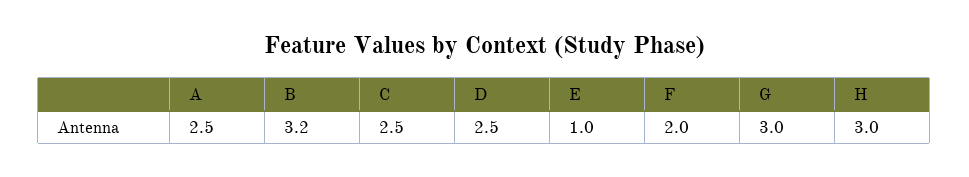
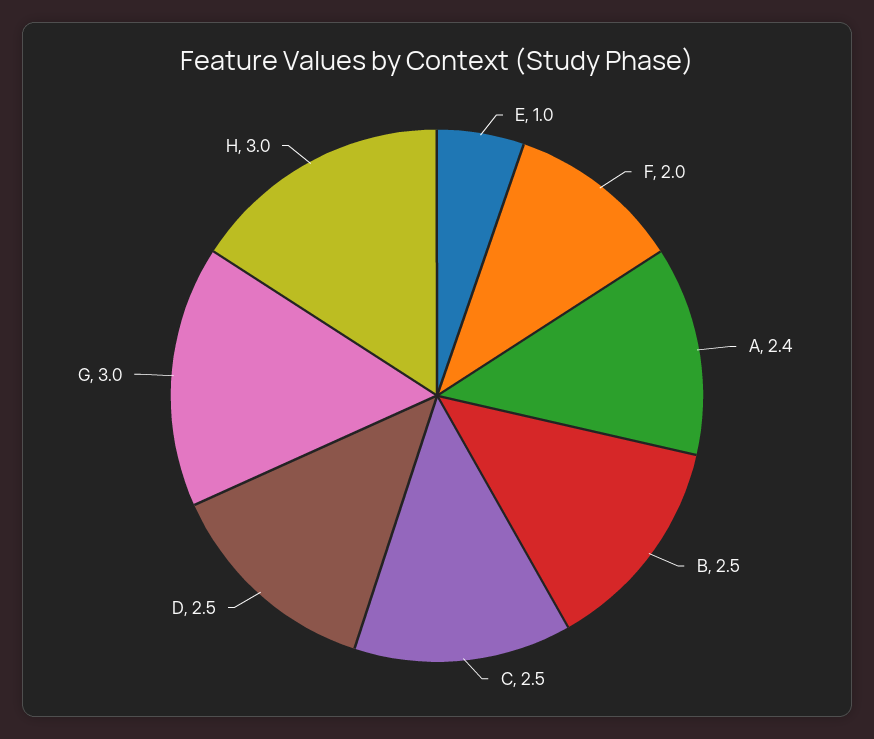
  {
-   "A": 2.5,
+   "A": 2.4,
-   "B": 3.2,
+   "B": 2.5,
    "C": 2.5,
    "D": 2.5,
    "E": 1,
    "F": 2,
    "G": 3,
    "H": 3
  }

